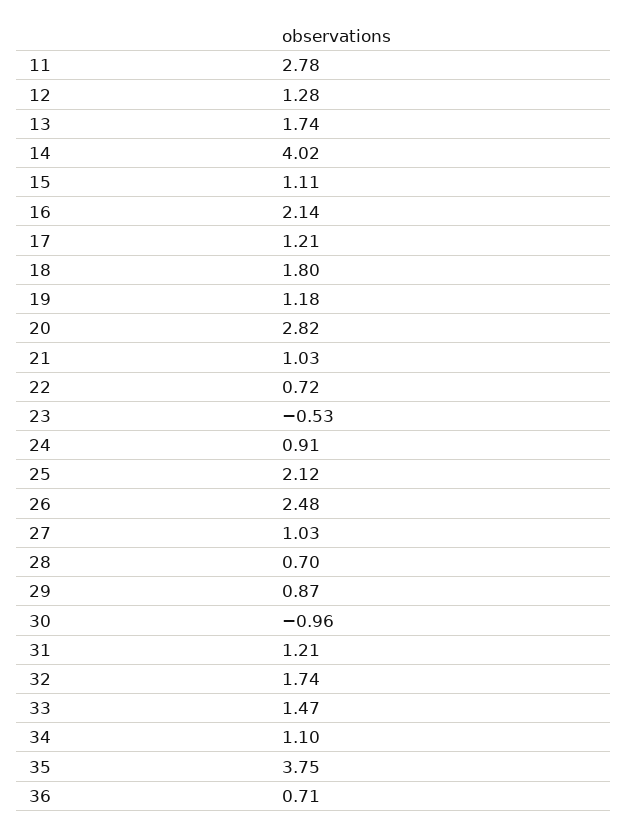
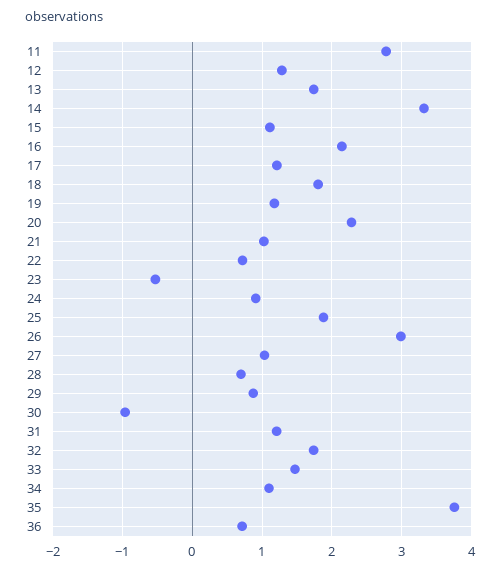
  {
    "11": 2.78,
    "12": 1.28,
    "13": 1.74,
-   "14": 4.02,
+   "14": 3.3,
    "15": 1.11,
    "16": 2.14,
    "17": 1.21,
    "18": 1.8,
    "19": 1.18,
-   "20": 2.82,
+   "20": 2.3,
    "21": 1.03,
    "22": 0.72,
    "23": -0.53,
    "24": 0.91,
-   "25": 2.12,
+   "25": 1.9,
-   "26": 2.48,
+   "26": 3,
    "27": 1.03,
    "28": 0.7,
    "29": 0.87,
    "30": -0.96,
    "31": 1.21,
    "32": 1.74,
    "33": 1.47,
    "34": 1.1,
    "35": 3.75,
    "36": 0.71
  }

